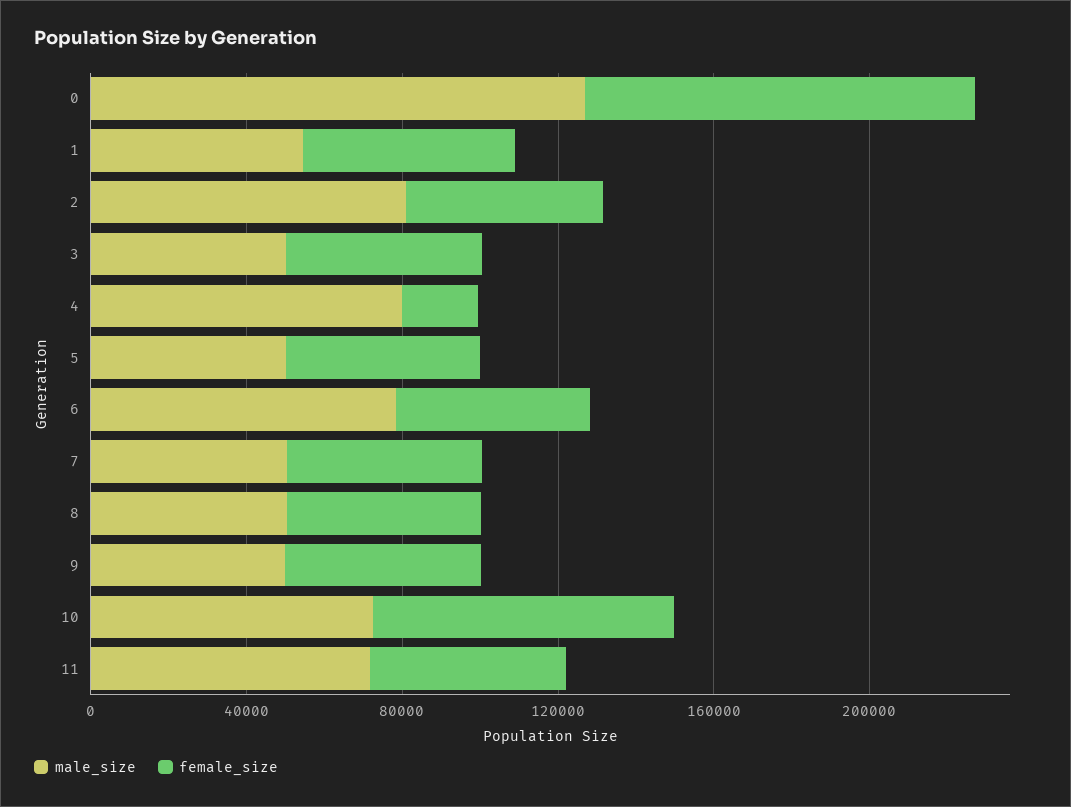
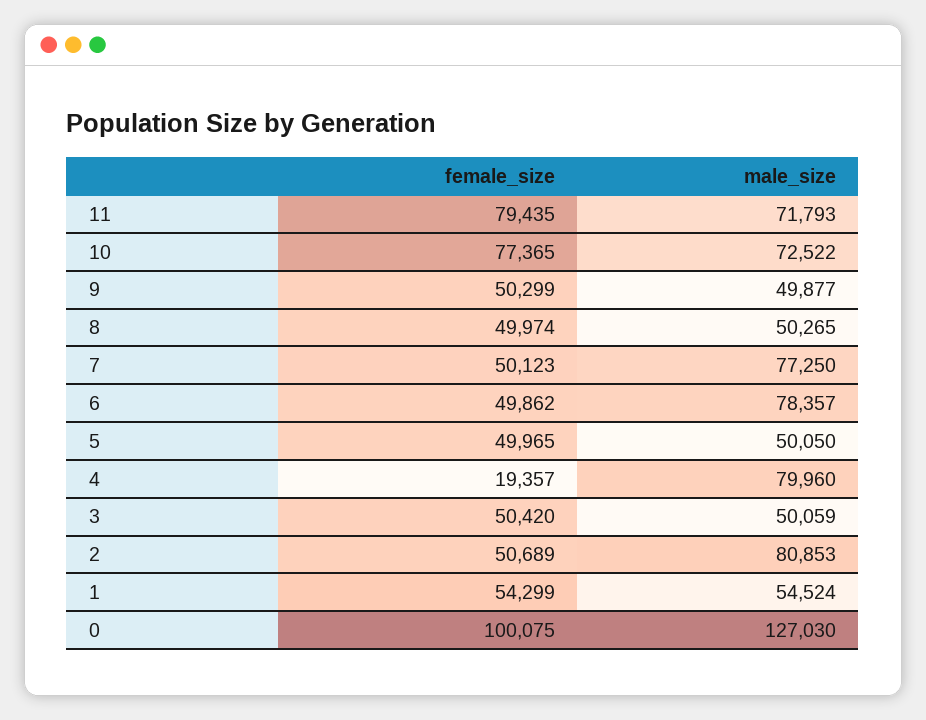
  {
    "male_size": {
      "0": 127030,
      "1": 54524,
      "2": 80853,
      "3": 50059,
      "4": 79960,
      "5": 50050,
      "6": 78357,
-     "7": 50000,
+     "7": 77250,
      "8": 50265,
      "9": 49877,
      "10": 72522,
      "11": 71793
    },
    "female_size": {
      "0": 100075,
      "1": 54299,
      "2": 50689,
      "3": 50420,
      "4": 19357,
      "5": 49965,
      "6": 49862,
      "7": 50123,
      "8": 49974,
      "9": 50299,
      "10": 77365,
-     "11": 50000
+     "11": 79435
    }
  }

